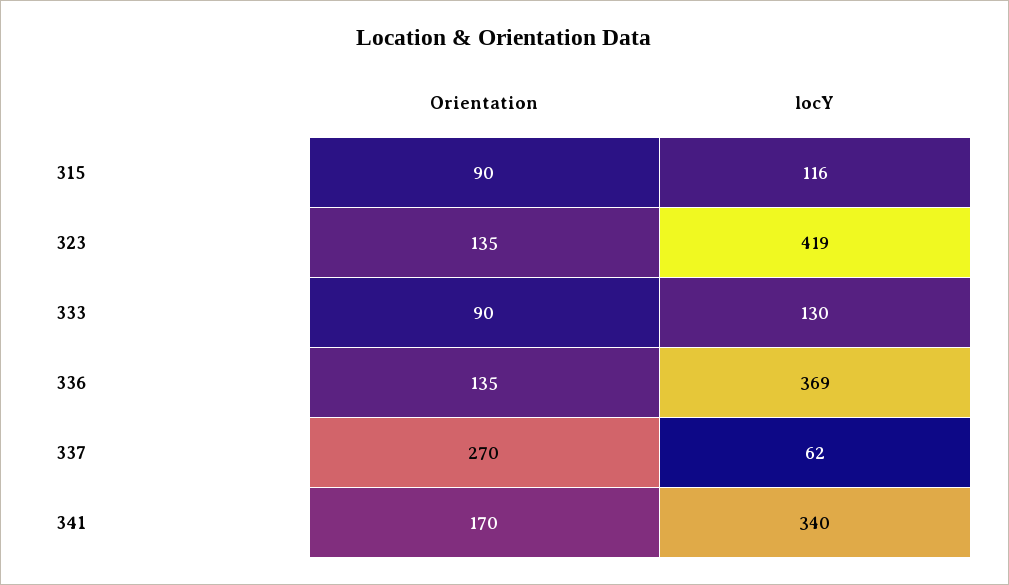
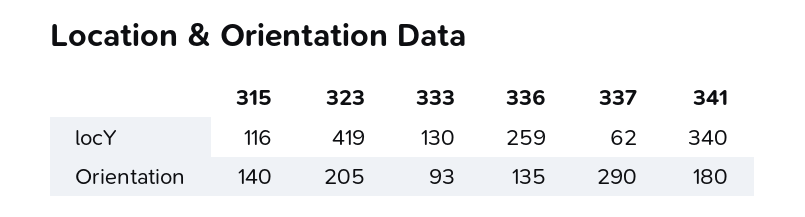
  {
    "Orientation": {
-     "315": 90,
+     "315": 140,
-     "323": 135,
+     "323": 205,
-     "333": 90,
+     "333": 93,
      "336": 135,
-     "337": 270,
+     "337": 290,
-     "341": 170
+     "341": 180
    },
    "locY": {
      "315": 116,
      "323": 419,
      "333": 130,
-     "336": 369,
+     "336": 259,
      "337": 62,
      "341": 340
    }
  }

